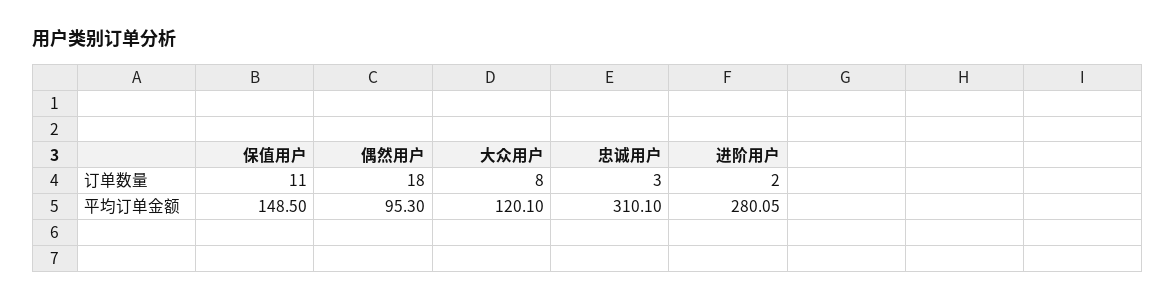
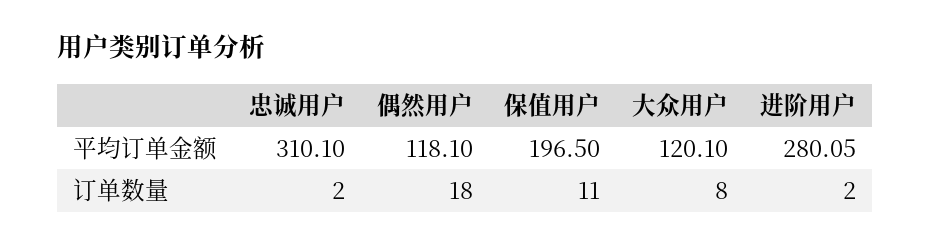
  {
    "保值用户": {
      "订单数量": 11,
-     "平均订单金额": 148.5
+     "平均订单金额": 196.5
    },
    "偶然用户": {
      "订单数量": 18,
-     "平均订单金额": 95.3
+     "平均订单金额": 118.1
    },
    "大众用户": {
      "订单数量": 8,
      "平均订单金额": 120.1
    },
    "忠诚用户": {
-     "订单数量": 3,
+     "订单数量": 2,
      "平均订单金额": 310.1
    },
    "进阶用户": {
      "订单数量": 2,
      "平均订单金额": 280.05
    }
  }

